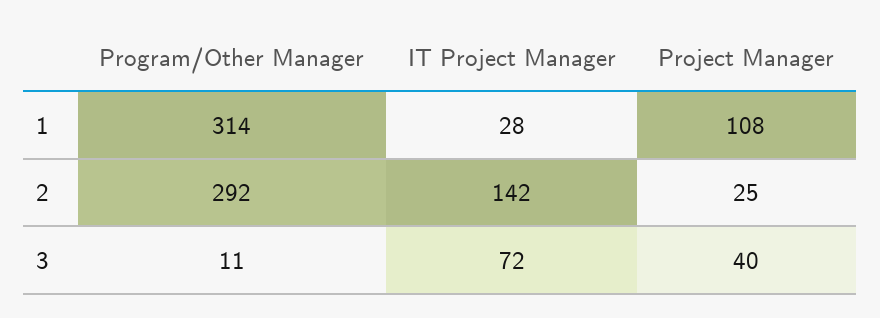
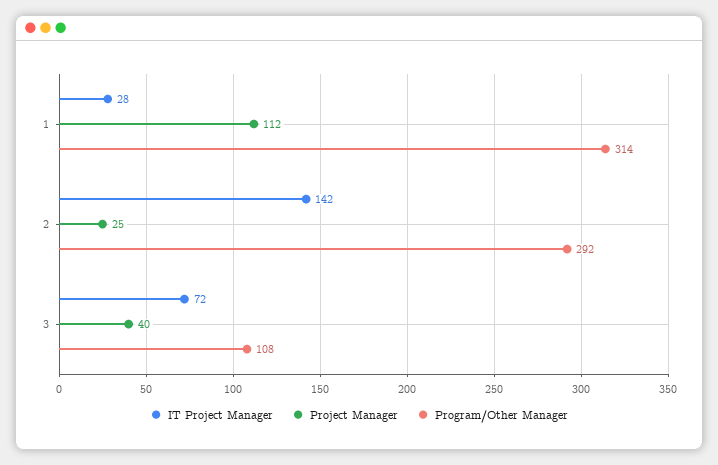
  {
    "Program/Other Manager": {
      "1": 314,
      "2": 292,
-     "3": 11
+     "3": 108
    },
    "IT Project Manager": {
      "1": 28,
      "2": 142,
      "3": 72
    },
    "Project Manager": {
-     "1": 108,
+     "1": 112,
      "2": 25,
      "3": 40
    }
  }

